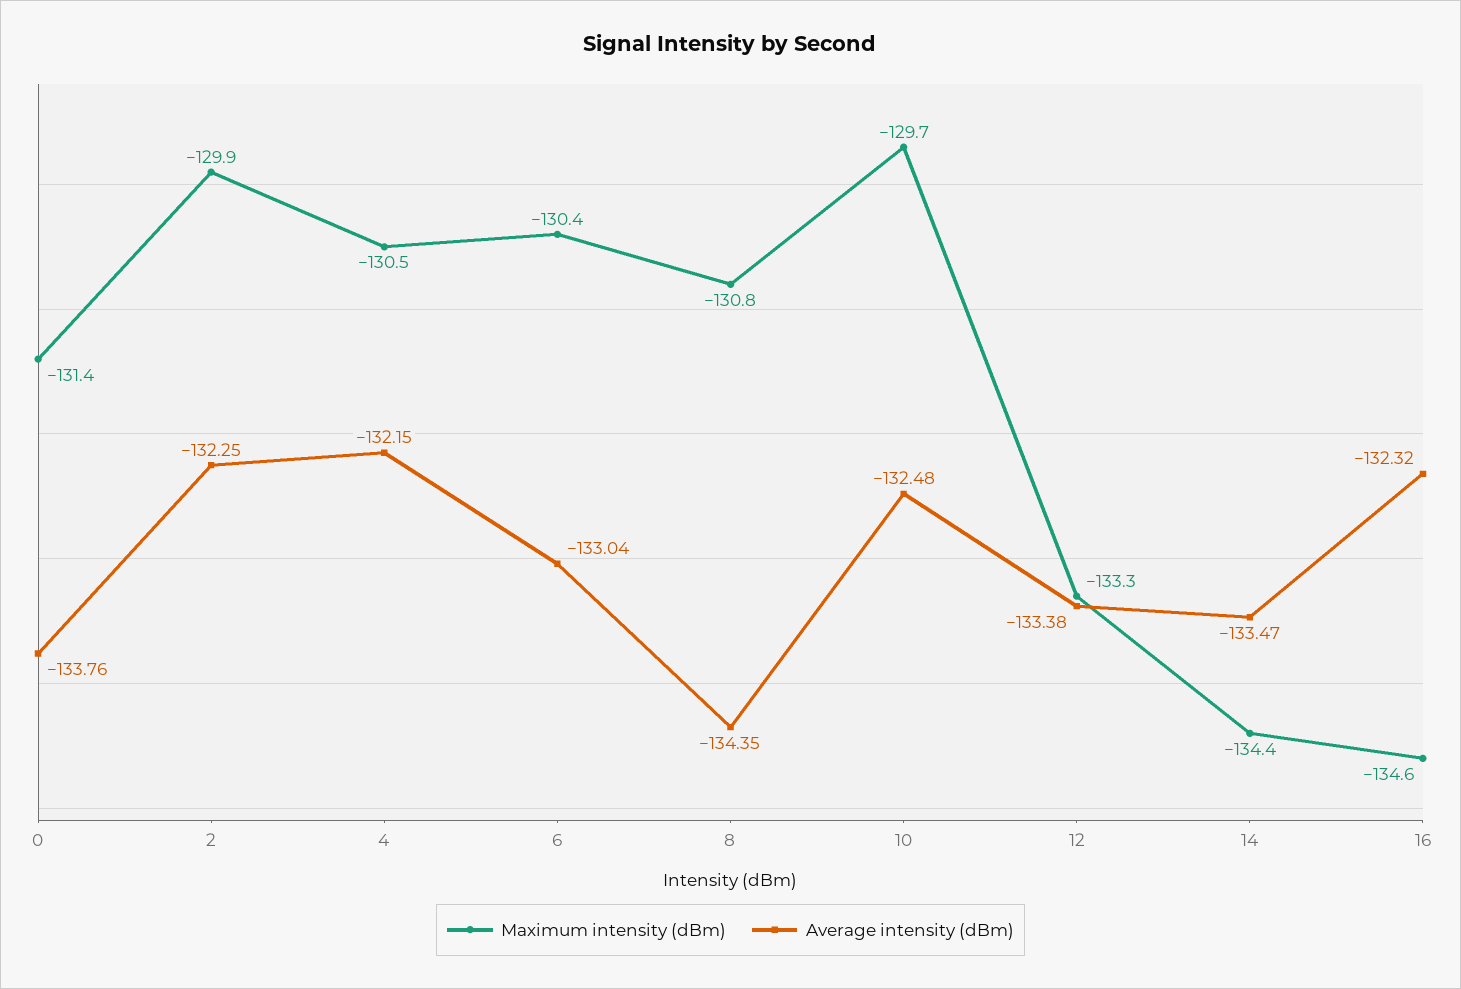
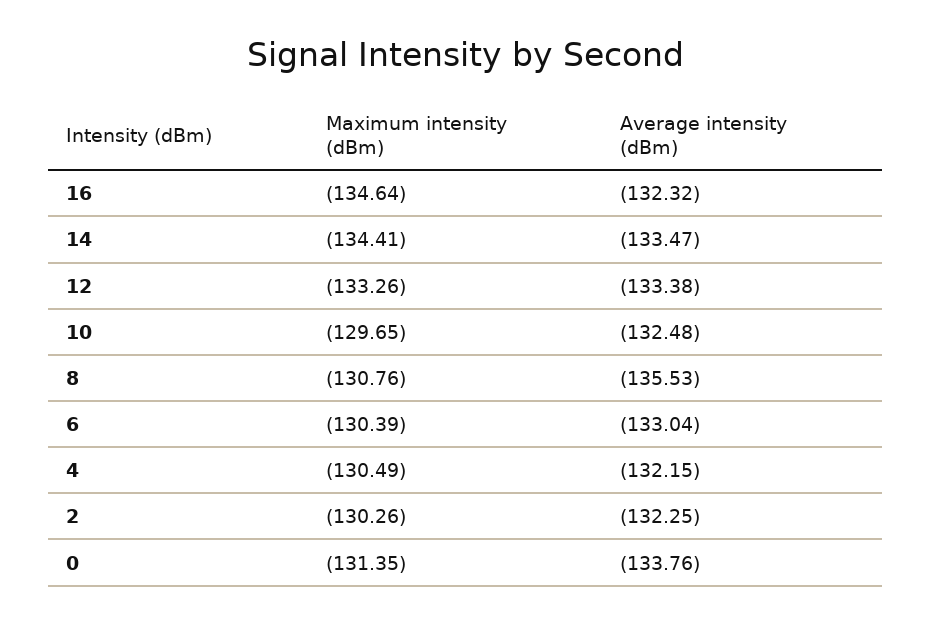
  {
    "Maximum intensity (dBm)": {
      "0": -131.35,
-     "2": -129.9,
+     "2": -130.26,
      "4": -130.49,
      "6": -130.39,
      "8": -130.76,
      "10": -129.65,
      "12": -133.26,
      "14": -134.41,
      "16": -134.64
    },
    "Average intensity (dBm)": {
      "0": -133.76,
      "2": -132.25,
      "4": -132.15,
      "6": -133.04,
-     "8": -134.35,
+     "8": -135.53,
      "10": -132.48,
      "12": -133.38,
      "14": -133.47,
      "16": -132.32
    }
  }

